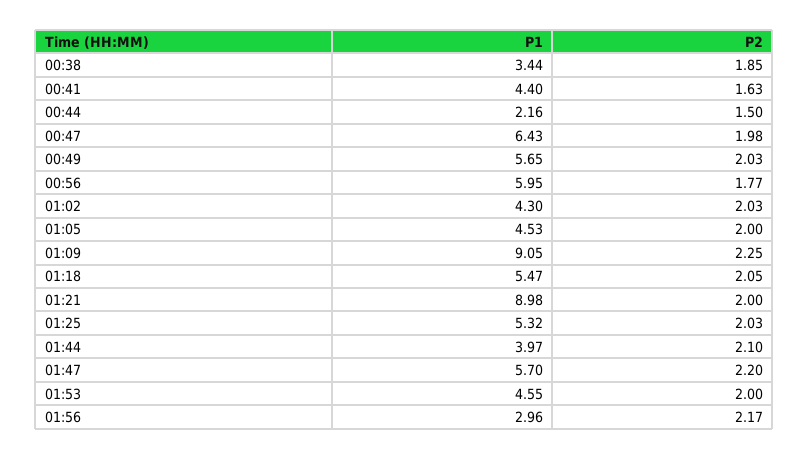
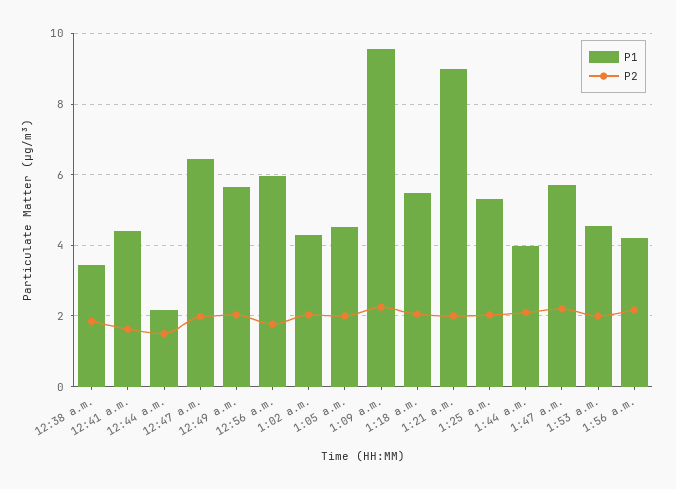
  {
    "P1": {
      "00:38": 3.44,
      "00:41": 4.4,
      "00:44": 2.16,
      "00:47": 6.43,
      "00:49": 5.65,
      "00:56": 5.95,
      "01:02": 4.3,
      "01:05": 4.53,
-     "01:09": 9.05,
+     "01:09": 9.6,
      "01:18": 5.47,
      "01:21": 8.98,
      "01:25": 5.32,
      "01:44": 3.97,
      "01:47": 5.7,
      "01:53": 4.55,
-     "01:56": 2.96
+     "01:56": 4.2
    },
    "P2": {
      "00:38": 1.85,
      "00:41": 1.63,
      "00:44": 1.5,
      "00:47": 1.98,
      "00:49": 2.03,
      "00:56": 1.77,
      "01:02": 2.03,
      "01:05": 2,
      "01:09": 2.25,
      "01:18": 2.05,
      "01:21": 2,
      "01:25": 2.03,
      "01:44": 2.1,
      "01:47": 2.2,
      "01:53": 2,
      "01:56": 2.17
    }
  }

